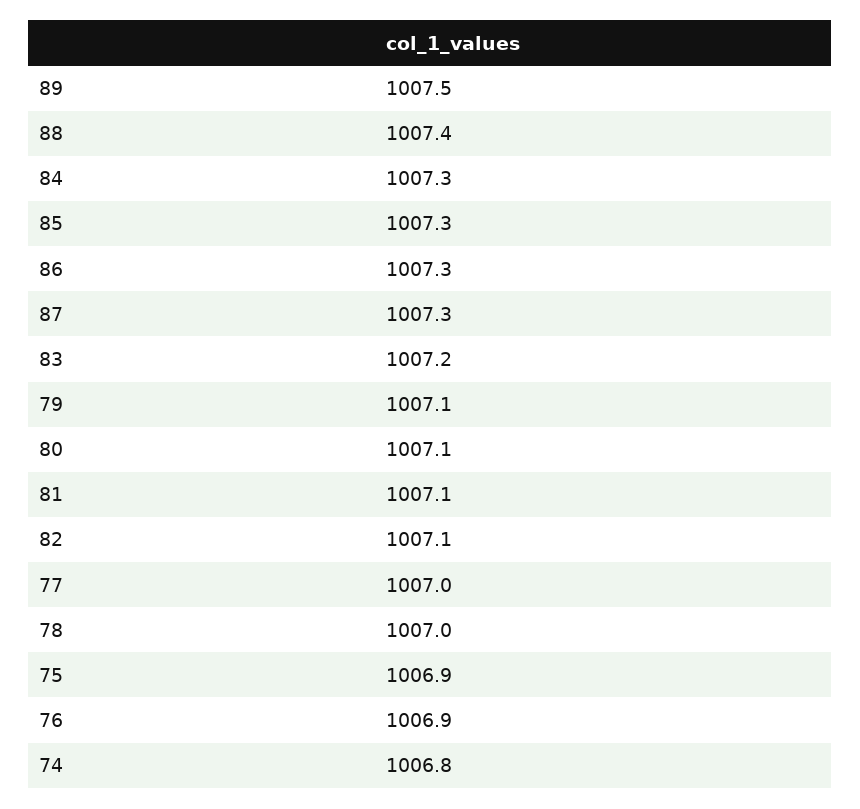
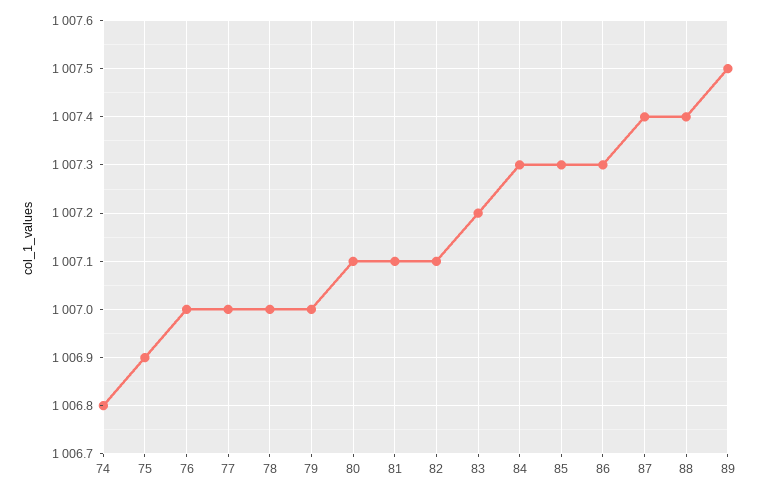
  {
    "89": 1007.5,
    "88": 1007.4,
    "84": 1007.3,
    "85": 1007.3,
    "86": 1007.3,
-   "87": 1007.3,
+   "87": 1007.4,
    "83": 1007.2,
-   "79": 1007.1,
+   "79": 1007,
    "80": 1007.1,
    "81": 1007.1,
    "82": 1007.1,
    "77": 1007,
    "78": 1007,
    "75": 1006.9,
-   "76": 1006.9,
+   "76": 1007,
    "74": 1006.8
  }

